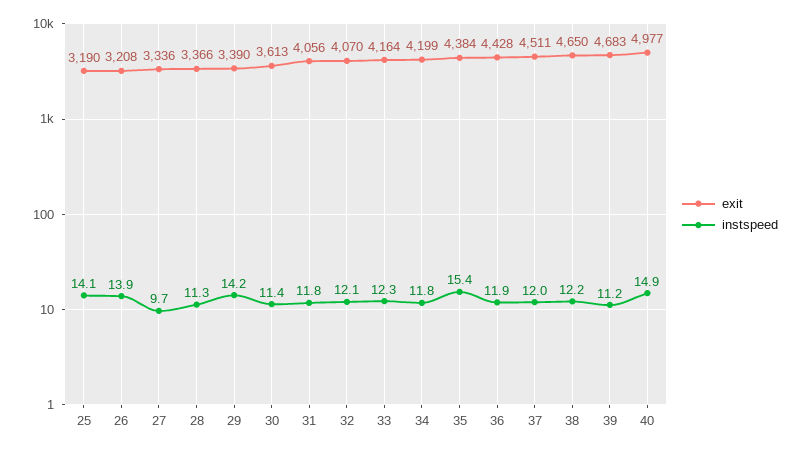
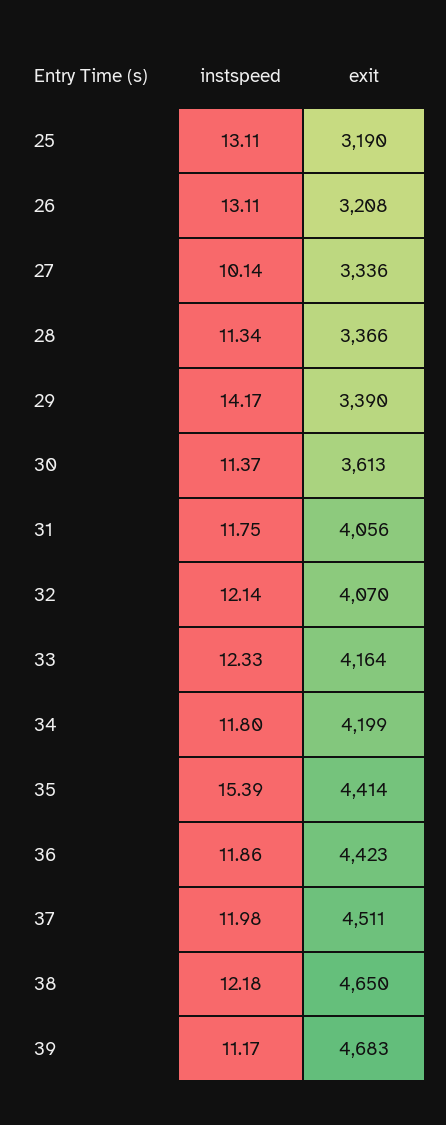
  {
    "exit": {
      "25": 3190,
      "26": 3208,
      "27": 3336,
      "28": 3366,
      "29": 3390,
      "30": 3613,
      "31": 4056,
      "32": 4070,
      "33": 4164,
      "34": 4199,
-     "35": 4384,
+     "35": 4414,
-     "36": 4428,
+     "36": 4423,
      "37": 4511,
      "38": 4650,
-     "39": 4683,
+     "39": 4683
-     "40": 4977
    },
    "instspeed": {
-     "25": 14.1,
+     "25": 13.11,
-     "26": 13.9,
+     "26": 13.11,
-     "27": 9.7,
+     "27": 10.14,
      "28": 11.34,
      "29": 14.17,
      "30": 11.37,
      "31": 11.75,
      "32": 12.14,
      "33": 12.33,
      "34": 11.8,
      "35": 15.39,
      "36": 11.86,
      "37": 11.98,
      "38": 12.18,
-     "39": 11.17,
+     "39": 11.17
-     "40": 14.9
    }
  }

